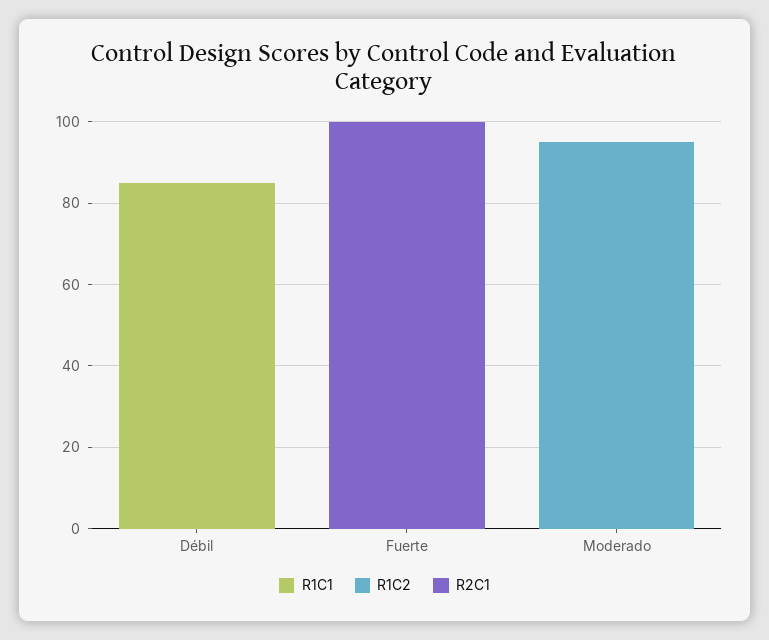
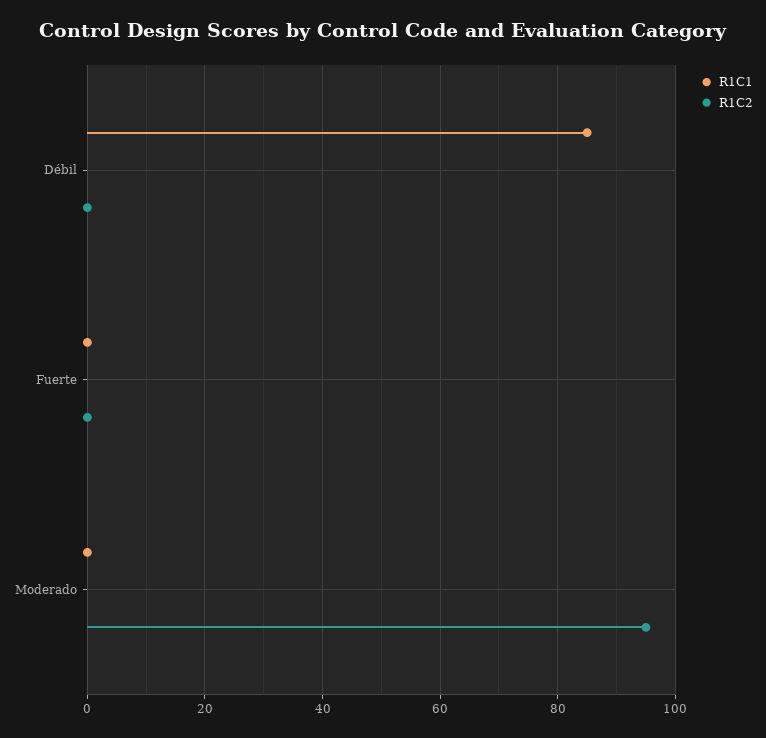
  {
    "R1C1": {
      "Débil": 85,
      "Fuerte": 0,
      "Moderado": 0
    },
    "R1C2": {
      "Débil": 0,
      "Fuerte": 0,
      "Moderado": 95
-   },
+   }
-   "R2C1": {
-     "Débil": 0,
-     "Fuerte": 100,
-     "Moderado": 0
-   }
  }

